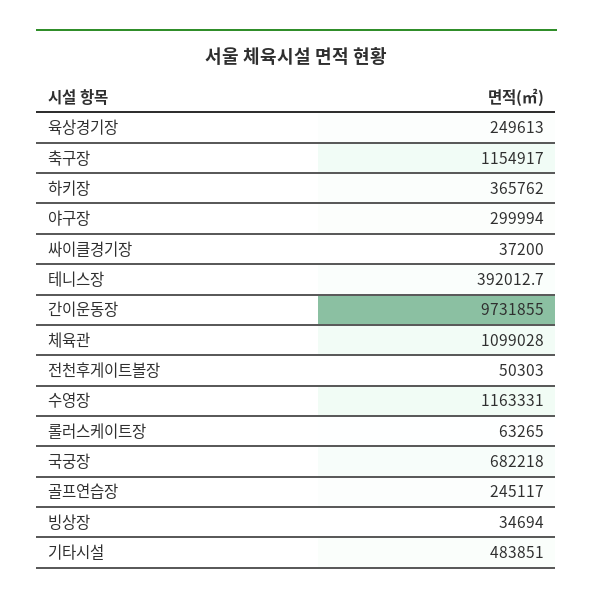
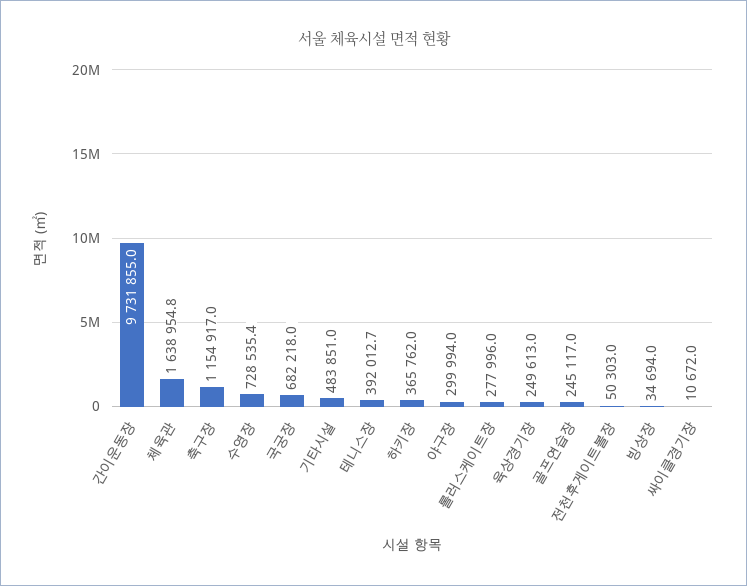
  {
    "육상경기장": 249613,
    "축구장": 1154917,
    "하키장": 365762,
    "야구장": 299994,
-   "싸이클경기장": 37200,
+   "싸이클경기장": 10672,
    "테니스장": 392012.7,
    "간이운동장": 9731855,
-   "체육관": 1099028,
+   "체육관": 1638954.8,
    "전천후게이트볼장": 50303,
-   "수영장": 1163331,
+   "수영장": 728535.4,
-   "롤러스케이트장": 63265,
+   "롤러스케이트장": 277996,
    "국궁장": 682218,
    "골프연습장": 245117,
    "빙상장": 34694,
    "기타시설": 483851
  }

